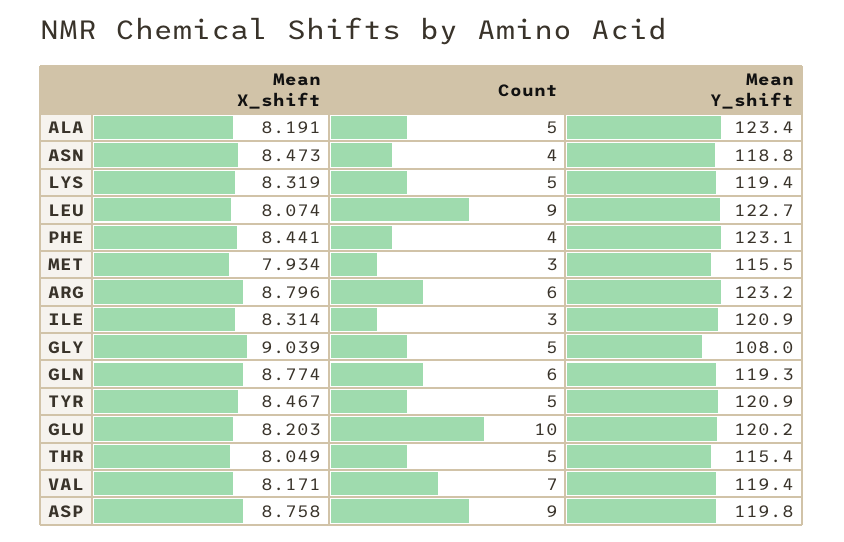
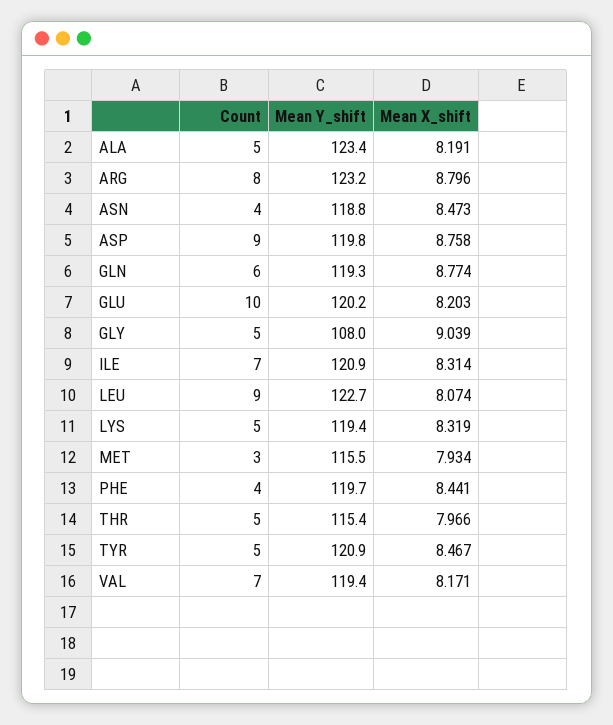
  {
    "Mean X_shift": {
      "ALA": 8.191,
      "ASN": 8.473,
      "LYS": 8.319,
      "LEU": 8.074,
      "PHE": 8.441,
      "MET": 7.934,
      "ARG": 8.796,
      "ILE": 8.314,
      "GLY": 9.039,
      "GLN": 8.774,
      "TYR": 8.467,
      "GLU": 8.203,
-     "THR": 8.049,
+     "THR": 7.966,
      "VAL": 8.171,
      "ASP": 8.758
    },
    "Count": {
      "ALA": 5,
      "ASN": 4,
      "LYS": 5,
      "LEU": 9,
      "PHE": 4,
      "MET": 3,
-     "ARG": 6,
+     "ARG": 8,
-     "ILE": 3,
+     "ILE": 7,
      "GLY": 5,
      "GLN": 6,
      "TYR": 5,
      "GLU": 10,
      "THR": 5,
      "VAL": 7,
      "ASP": 9
    },
    "Mean Y_shift": {
      "ALA": 123.4,
      "ASN": 118.8,
      "LYS": 119.4,
      "LEU": 122.7,
-     "PHE": 123.1,
+     "PHE": 119.7,
      "MET": 115.5,
      "ARG": 123.2,
      "ILE": 120.9,
      "GLY": 108,
      "GLN": 119.3,
      "TYR": 120.9,
      "GLU": 120.2,
      "THR": 115.4,
      "VAL": 119.4,
      "ASP": 119.8
    }
  }

